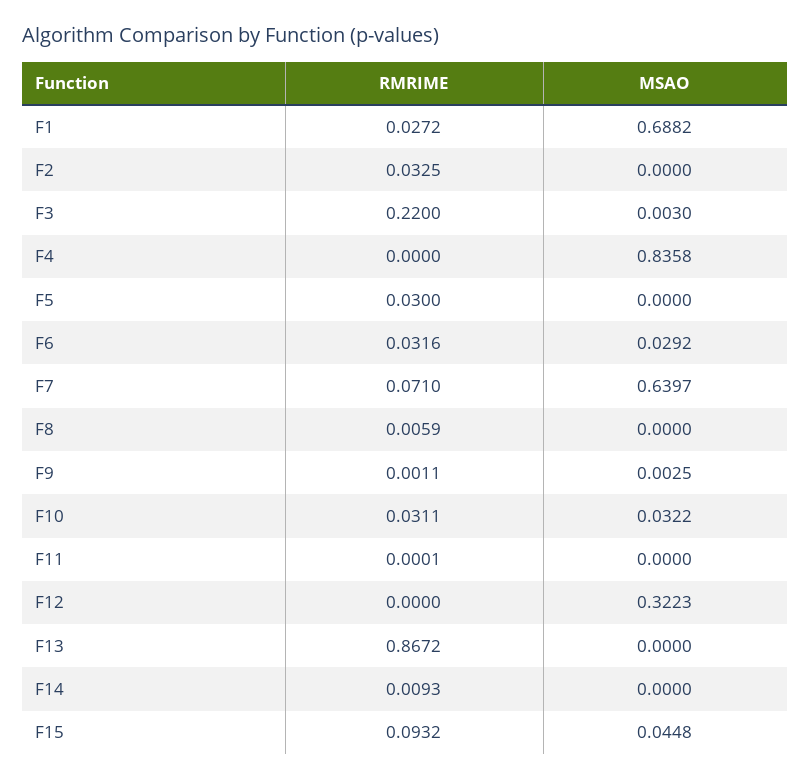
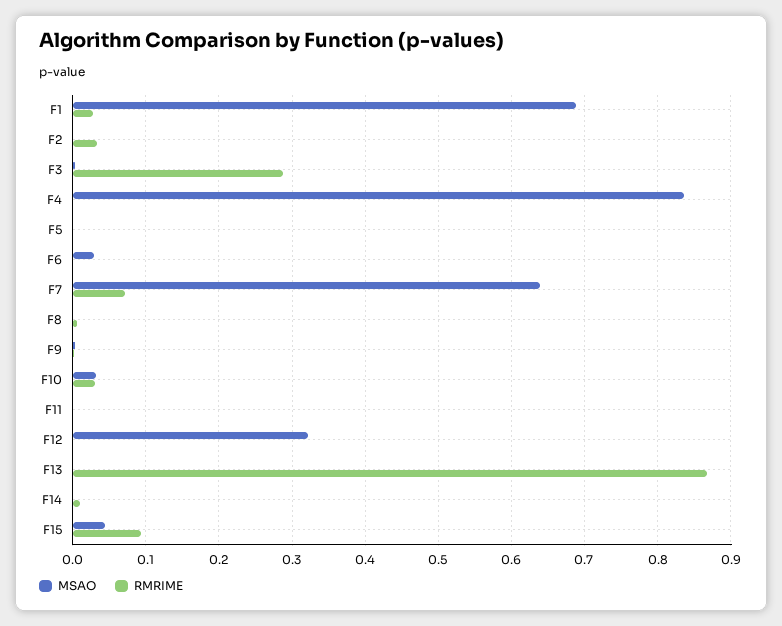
  {
    "RMRIME": {
      "F1": 0.0272,
      "F2": 0.0325,
-     "F3": 0.22,
+     "F3": 0.29,
      "F4": 0,
-     "F5": 0.03,
+     "F5": 0,
-     "F6": 0.0316,
+     "F6": 0,
      "F7": 0.071,
      "F8": 0.0059,
      "F9": 0.0011,
      "F10": 0.0311,
      "F11": 0.0001,
      "F12": 0,
      "F13": 0.8672,
      "F14": 0.0093,
      "F15": 0.0932
    },
    "MSAO": {
      "F1": 0.6882,
      "F2": 0,
      "F3": 0.003,
      "F4": 0.8358,
      "F5": 0,
      "F6": 0.0292,
      "F7": 0.6397,
      "F8": 0,
      "F9": 0.0025,
      "F10": 0.0322,
      "F11": 0,
      "F12": 0.3223,
      "F13": 0,
      "F14": 0,
      "F15": 0.0448
    }
  }

